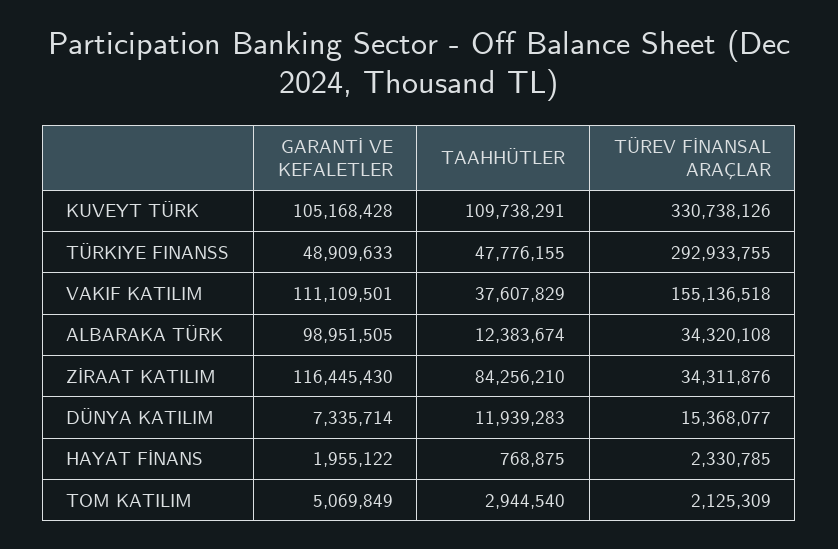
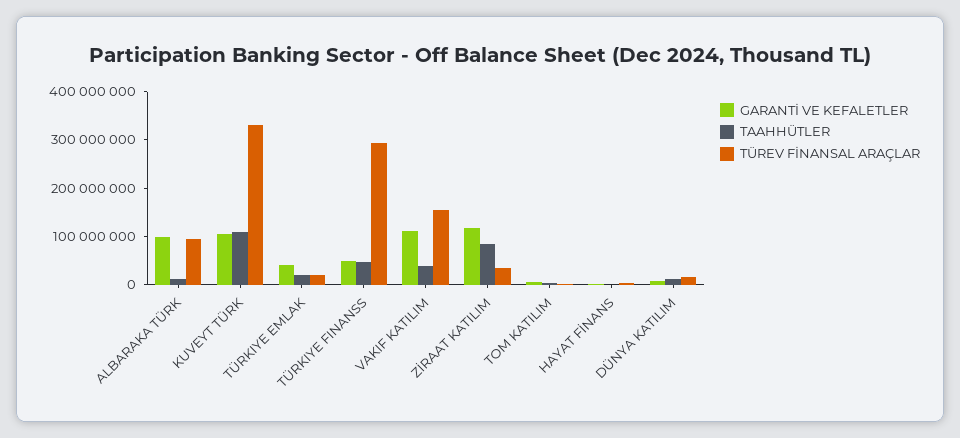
  {
    "GARANTİ VE KEFALETLER": {
      "KUVEYT TÜRK": 105168428,
      "TÜRKIYE FINANSS": 48909633,
      "VAKIF KATILIM": 111109501,
      "ALBARAKA TÜRK": 98951505,
      "ZİRAAT KATILIM": 116445430,
      "DÜNYA KATILIM": 7335714,
      "HAYAT FİNANS": 1955122,
-     "TOM KATILIM": 5069849
+     "TOM KATILIM": 5069849,
+     "TÜRKIYE EMLAK": 40000000
    },
    "TAAHHÜTLER": {
      "KUVEYT TÜRK": 109738291,
      "TÜRKIYE FINANSS": 47776155,
      "VAKIF KATILIM": 37607829,
      "ALBARAKA TÜRK": 12383674,
      "ZİRAAT KATILIM": 84256210,
      "DÜNYA KATILIM": 11939283,
      "HAYAT FİNANS": 768875,
-     "TOM KATILIM": 2944540
+     "TOM KATILIM": 2944540,
+     "TÜRKIYE EMLAK": 20000000
    },
    "TÜREV FİNANSAL ARAÇLAR": {
      "KUVEYT TÜRK": 330738126,
      "TÜRKIYE FINANSS": 292933755,
      "VAKIF KATILIM": 155136518,
-     "ALBARAKA TÜRK": 34320108,
+     "ALBARAKA TÜRK": 100000000,
      "ZİRAAT KATILIM": 34311876,
      "DÜNYA KATILIM": 15368077,
      "HAYAT FİNANS": 2330785,
-     "TOM KATILIM": 2125309
+     "TOM KATILIM": 2125309,
+     "TÜRKIYE EMLAK": 20000000
    }
  }

